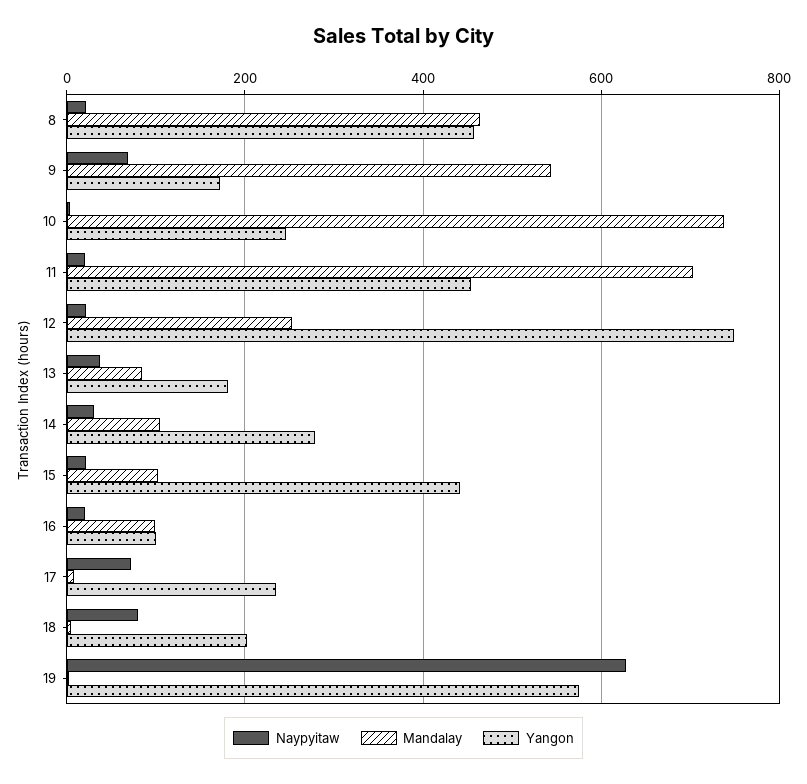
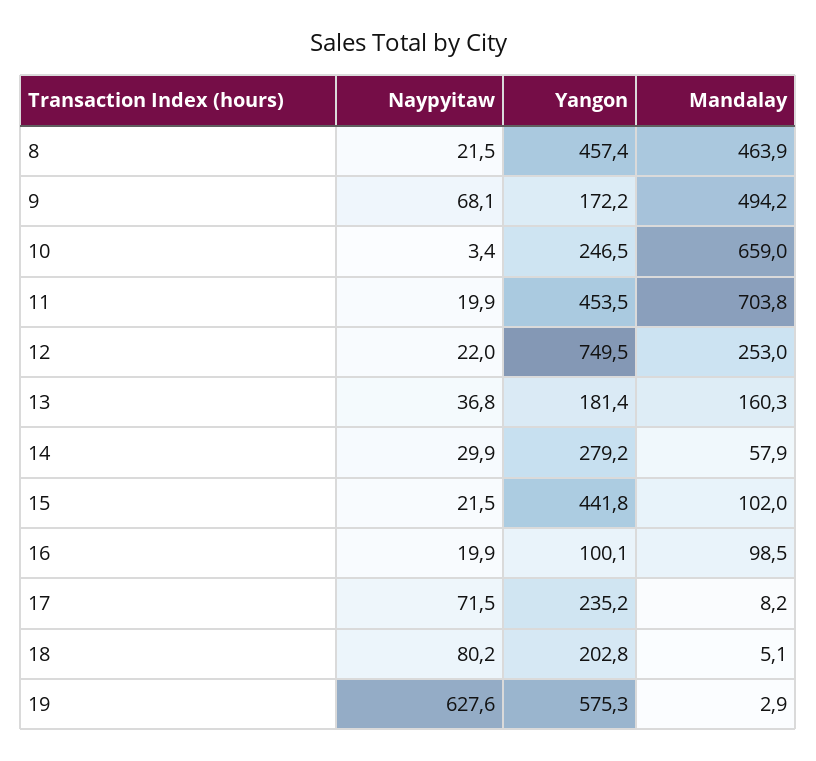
  {
    "Naypyitaw": {
      "8": 21.5,
      "9": 68.1,
      "10": 3.4,
      "11": 19.9,
      "12": 22,
      "13": 36.8,
      "14": 29.9,
      "15": 21.5,
      "16": 19.9,
      "17": 71.5,
      "18": 80.2,
      "19": 627.6
    },
    "Mandalay": {
      "8": 463.9,
-     "9": 540,
+     "9": 494.2,
-     "10": 740,
+     "10": 659,
      "11": 703.8,
      "12": 253,
-     "13": 80,
+     "13": 160.3,
-     "14": 100,
+     "14": 57.9,
      "15": 102,
      "16": 98.5,
      "17": 8.2,
      "18": 5.1,
      "19": 2.9
    },
    "Yangon": {
      "8": 457.4,
      "9": 172.2,
      "10": 246.5,
      "11": 453.5,
      "12": 749.5,
      "13": 181.4,
      "14": 279.2,
      "15": 441.8,
      "16": 100.1,
      "17": 235.2,
      "18": 202.8,
      "19": 575.3
    }
  }

